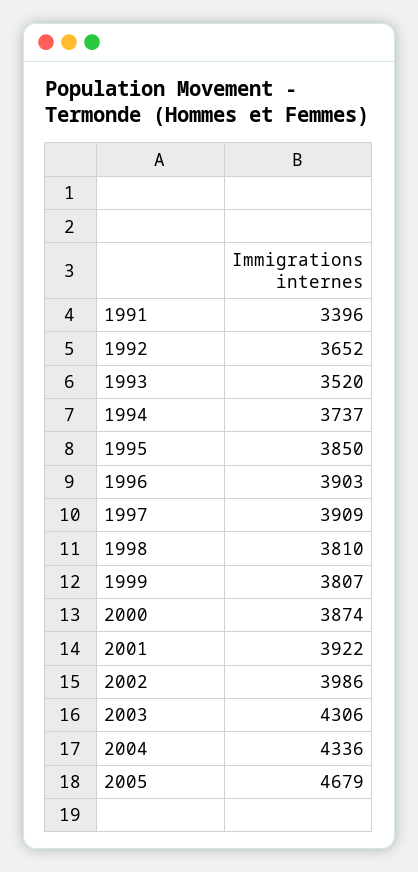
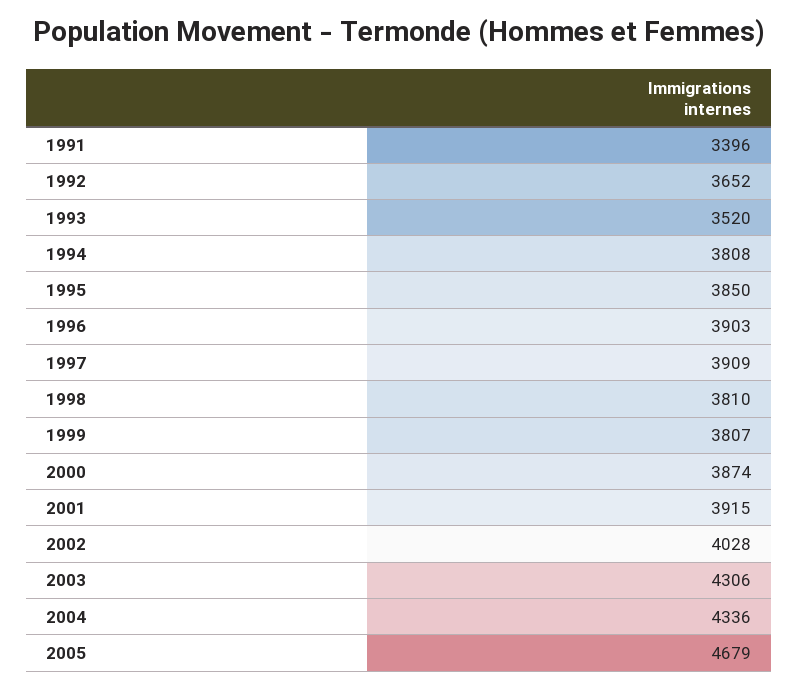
  {
    "1991": 3396,
    "1992": 3652,
    "1993": 3520,
-   "1994": 3737,
+   "1994": 3808,
    "1995": 3850,
    "1996": 3903,
    "1997": 3909,
    "1998": 3810,
    "1999": 3807,
    "2000": 3874,
-   "2001": 3922,
+   "2001": 3915,
-   "2002": 3986,
+   "2002": 4028,
    "2003": 4306,
    "2004": 4336,
    "2005": 4679
  }

